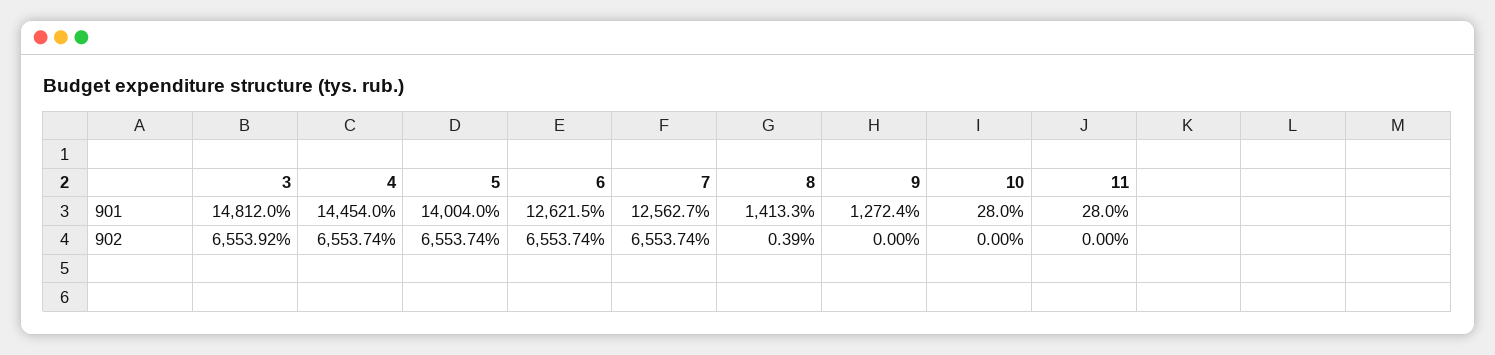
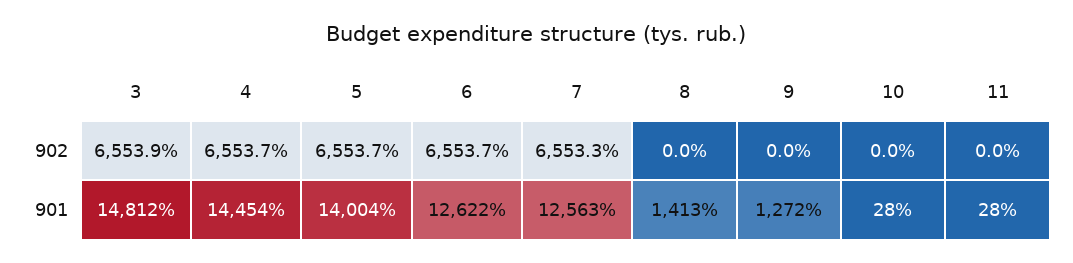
  {
    "3": {
      "901": 14812,
      "902": 6553.92
    },
    "4": {
      "901": 14454,
      "902": 6553.74
    },
    "5": {
      "901": 14004,
      "902": 6553.74
    },
    "6": {
      "901": 12621.5,
      "902": 6553.74
    },
    "7": {
      "901": 12562.7,
-     "902": 6553.74
+     "902": 6553.3
    },
    "8": {
      "901": 1413.3,
-     "902": 0.39
+     "902": 0
    },
    "9": {
      "901": 1272.4,
      "902": 0
    },
    "10": {
      "901": 28,
      "902": 0
    },
    "11": {
      "901": 28,
      "902": 0
    }
  }

